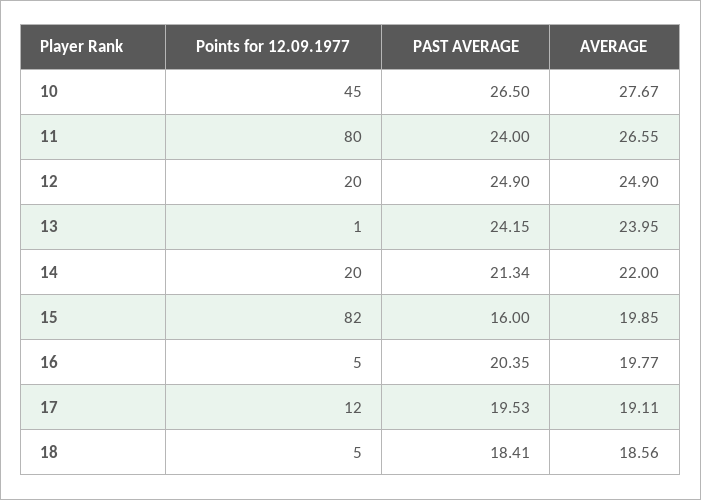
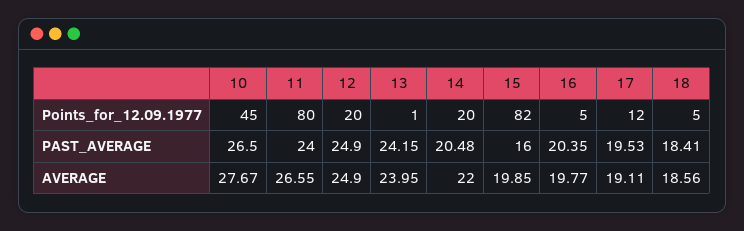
  {
    "Points for 12.09.1977": {
      "10": 45,
      "11": 80,
      "12": 20,
      "13": 1,
      "14": 20,
      "15": 82,
      "16": 5,
      "17": 12,
      "18": 5
    },
    "PAST AVERAGE": {
      "10": 26.5,
      "11": 24,
      "12": 24.9,
      "13": 24.15,
-     "14": 21.34,
+     "14": 20.48,
      "15": 16,
      "16": 20.35,
      "17": 19.53,
      "18": 18.41
    },
    "AVERAGE": {
      "10": 27.67,
      "11": 26.55,
      "12": 24.9,
      "13": 23.95,
      "14": 22,
      "15": 19.85,
      "16": 19.77,
      "17": 19.11,
      "18": 18.56
    }
  }

